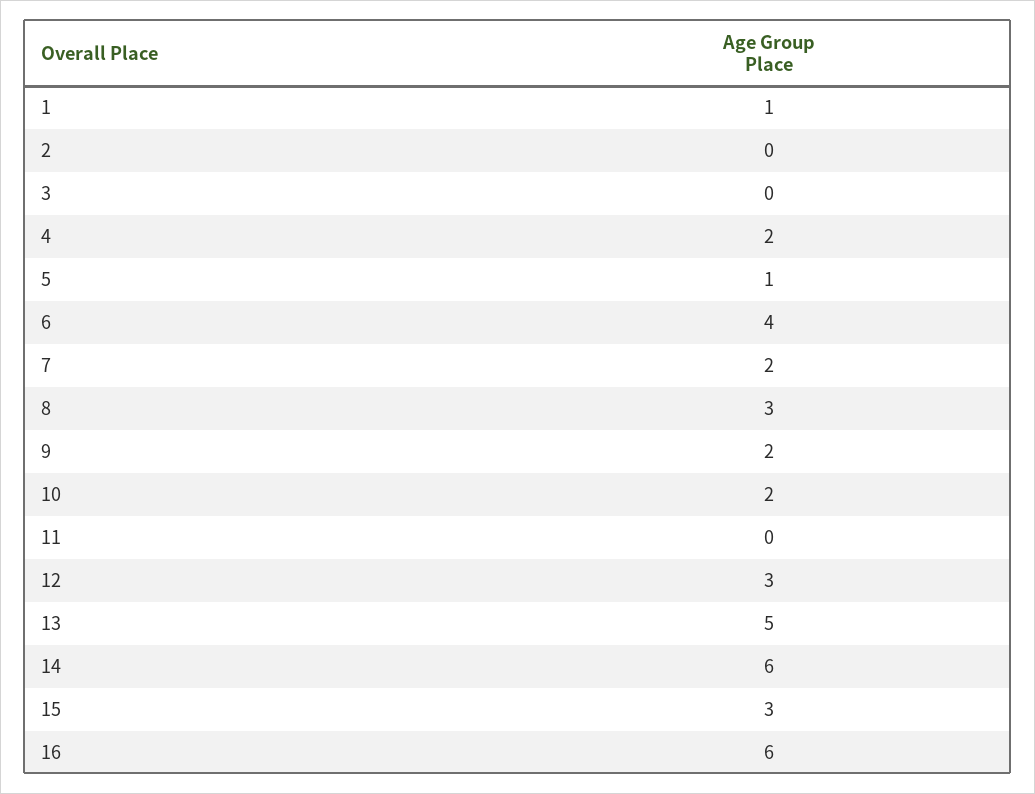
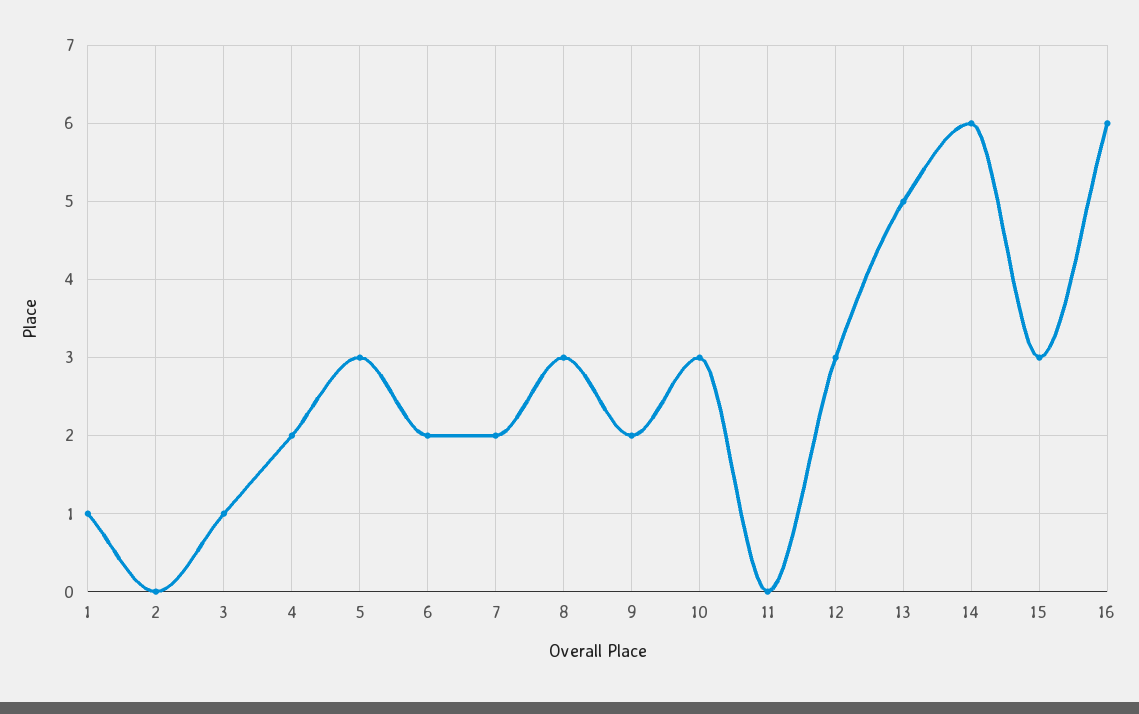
  {
    "1": 1,
    "2": 0,
-   "3": 0,
+   "3": 1,
    "4": 2,
-   "5": 1,
+   "5": 3,
-   "6": 4,
+   "6": 2,
    "7": 2,
    "8": 3,
    "9": 2,
-   "10": 2,
+   "10": 3,
    "11": 0,
    "12": 3,
    "13": 5,
    "14": 6,
    "15": 3,
    "16": 6
  }

